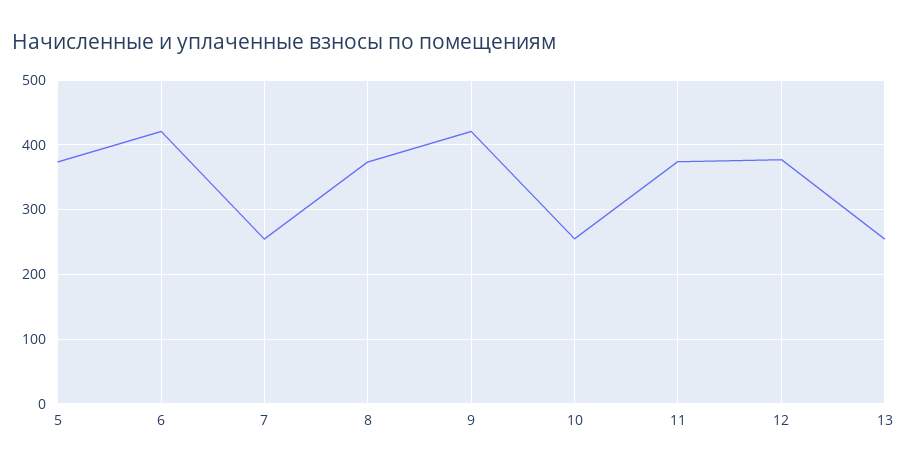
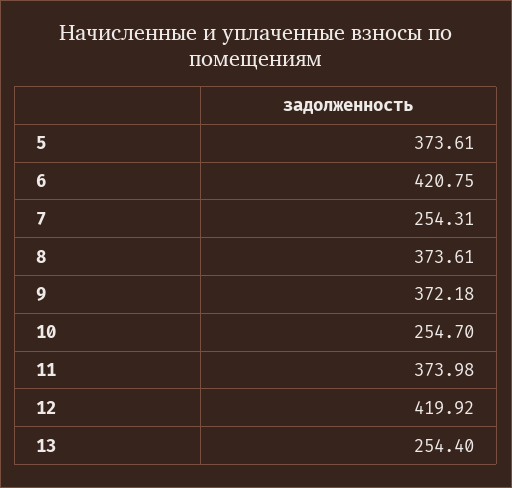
  {
    "5": 373.61,
    "6": 420.75,
    "7": 254.31,
    "8": 373.61,
-   "9": 420,
+   "9": 372.18,
    "10": 254.7,
    "11": 373.98,
-   "12": 380,
+   "12": 419.92,
    "13": 254.4
  }

